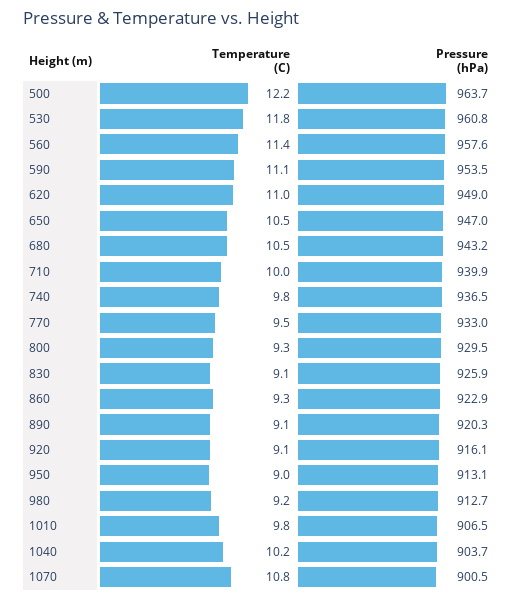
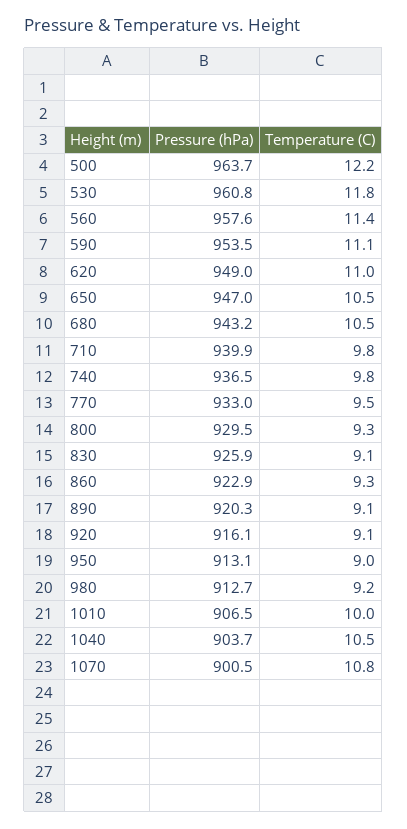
  {
    "Temperature (C)": {
      "500": 12.2,
      "530": 11.8,
      "560": 11.4,
      "590": 11.1,
      "620": 11,
      "650": 10.5,
      "680": 10.5,
-     "710": 10,
+     "710": 9.8,
      "740": 9.8,
      "770": 9.5,
      "800": 9.3,
      "830": 9.1,
      "860": 9.3,
      "890": 9.1,
      "920": 9.1,
      "950": 9,
      "980": 9.2,
-     "1010": 9.8,
+     "1010": 10,
-     "1040": 10.2,
+     "1040": 10.5,
      "1070": 10.8
    },
    "Pressure (hPa)": {
      "500": 963.7,
      "530": 960.8,
      "560": 957.6,
      "590": 953.5,
      "620": 949,
      "650": 947,
      "680": 943.2,
      "710": 939.9,
      "740": 936.5,
      "770": 933,
      "800": 929.5,
      "830": 925.9,
      "860": 922.9,
      "890": 920.3,
      "920": 916.1,
      "950": 913.1,
      "980": 912.7,
      "1010": 906.5,
      "1040": 903.7,
      "1070": 900.5
    }
  }

